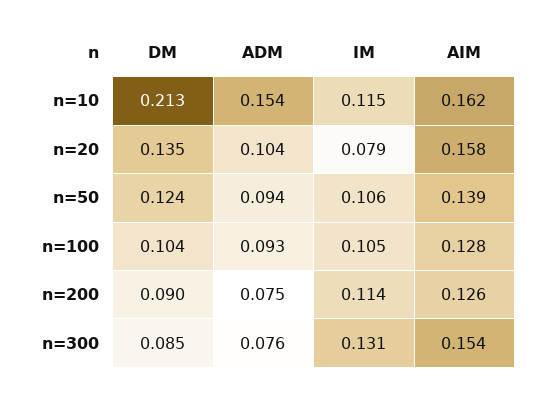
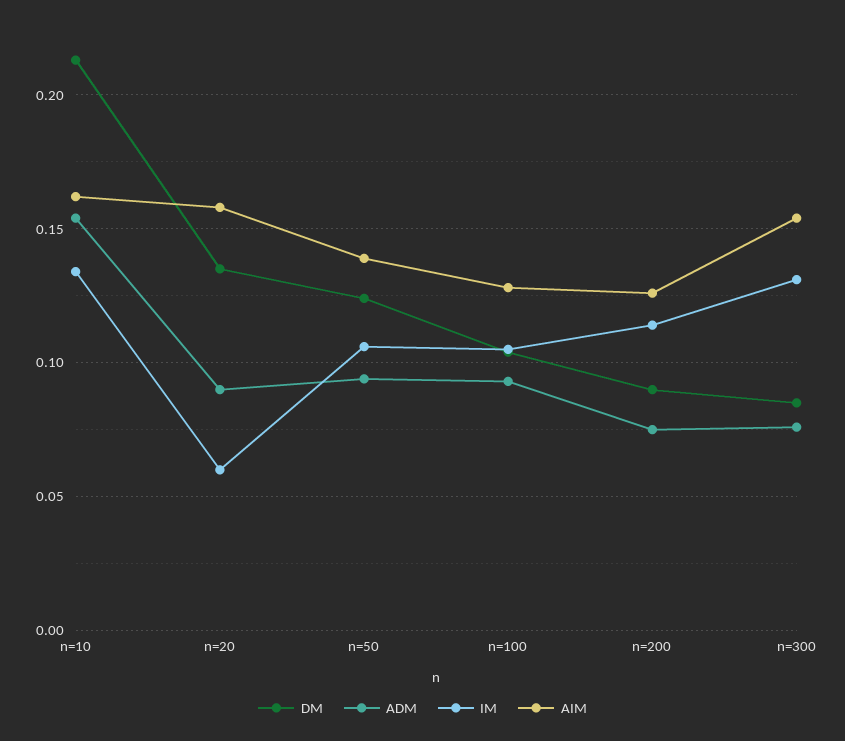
  {
    "DM": {
      "n=10": 0.213,
      "n=20": 0.135,
      "n=50": 0.124,
      "n=100": 0.104,
      "n=200": 0.09,
      "n=300": 0.085
    },
    "ADM": {
      "n=10": 0.154,
-     "n=20": 0.104,
+     "n=20": 0.09,
      "n=50": 0.094,
      "n=100": 0.093,
      "n=200": 0.075,
      "n=300": 0.076
    },
    "IM": {
-     "n=10": 0.115,
+     "n=10": 0.135,
-     "n=20": 0.079,
+     "n=20": 0.06,
      "n=50": 0.106,
      "n=100": 0.105,
      "n=200": 0.114,
      "n=300": 0.131
    },
    "AIM": {
      "n=10": 0.162,
      "n=20": 0.158,
      "n=50": 0.139,
      "n=100": 0.128,
      "n=200": 0.126,
      "n=300": 0.154
    }
  }

